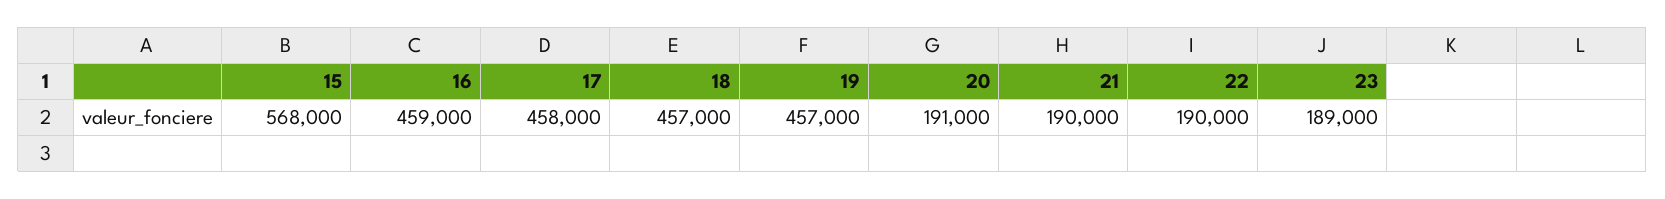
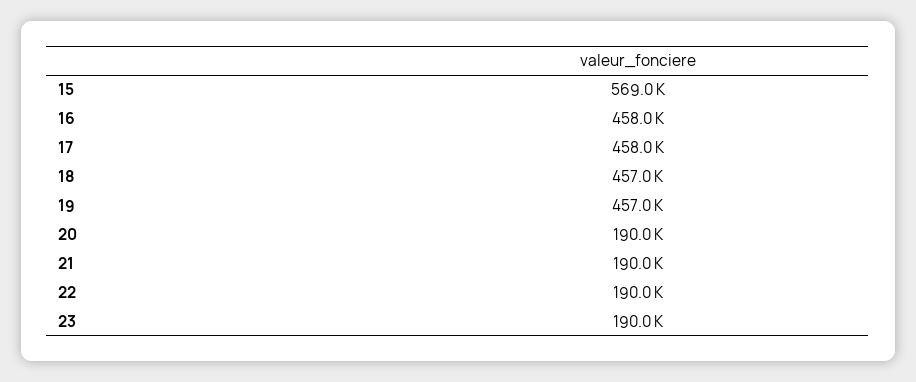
  {
-   "15": 568000,
+   "15": 569000,
-   "16": 459000,
+   "16": 458000,
    "17": 458000,
    "18": 457000,
    "19": 457000,
-   "20": 191000,
+   "20": 190000,
    "21": 190000,
    "22": 190000,
-   "23": 189000
+   "23": 190000
  }

